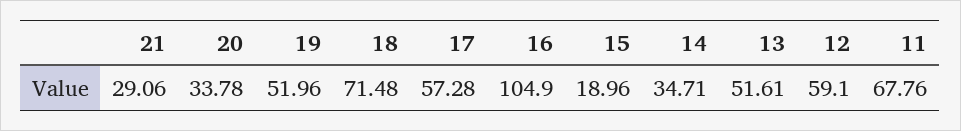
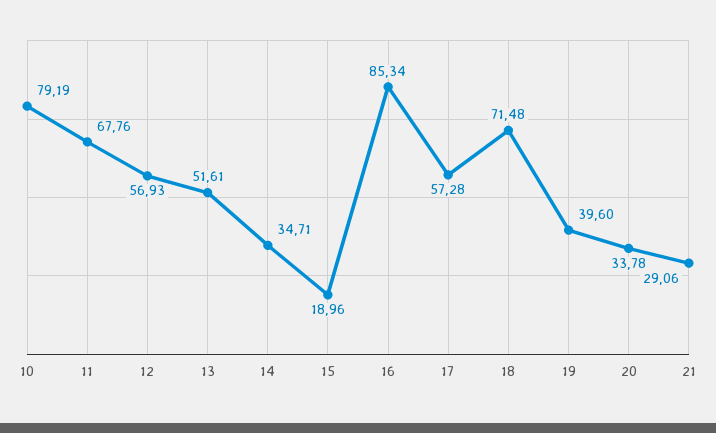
  {
    "21": 29.06,
    "20": 33.78,
-   "19": 51.96,
+   "19": 39.6,
    "18": 71.48,
    "17": 57.28,
-   "16": 104.9,
+   "16": 85.34,
    "15": 18.96,
    "14": 34.71,
    "13": 51.61,
-   "12": 59.1,
+   "12": 56.93,
-   "11": 67.76
+   "11": 67.76,
+   "10": 79.19
  }

